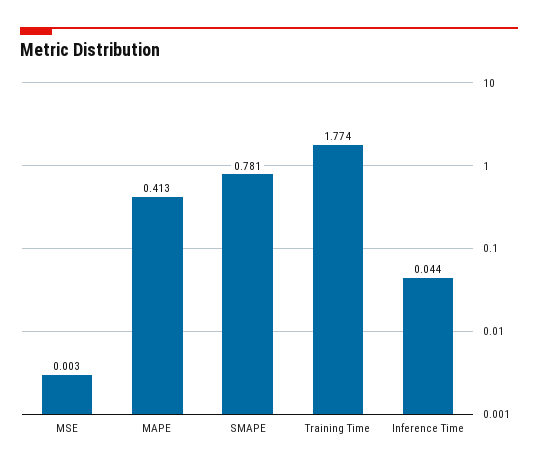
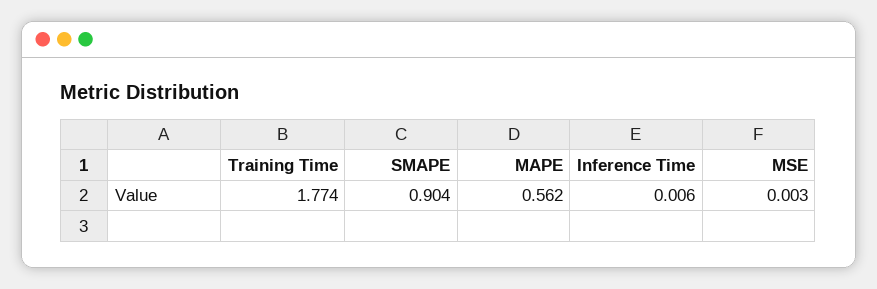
  {
    "MSE": 0.003,
-   "MAPE": 0.413,
+   "MAPE": 0.562,
-   "SMAPE": 0.781,
+   "SMAPE": 0.904,
    "Training Time": 1.774,
-   "Inference Time": 0.044
+   "Inference Time": 0.006
  }

